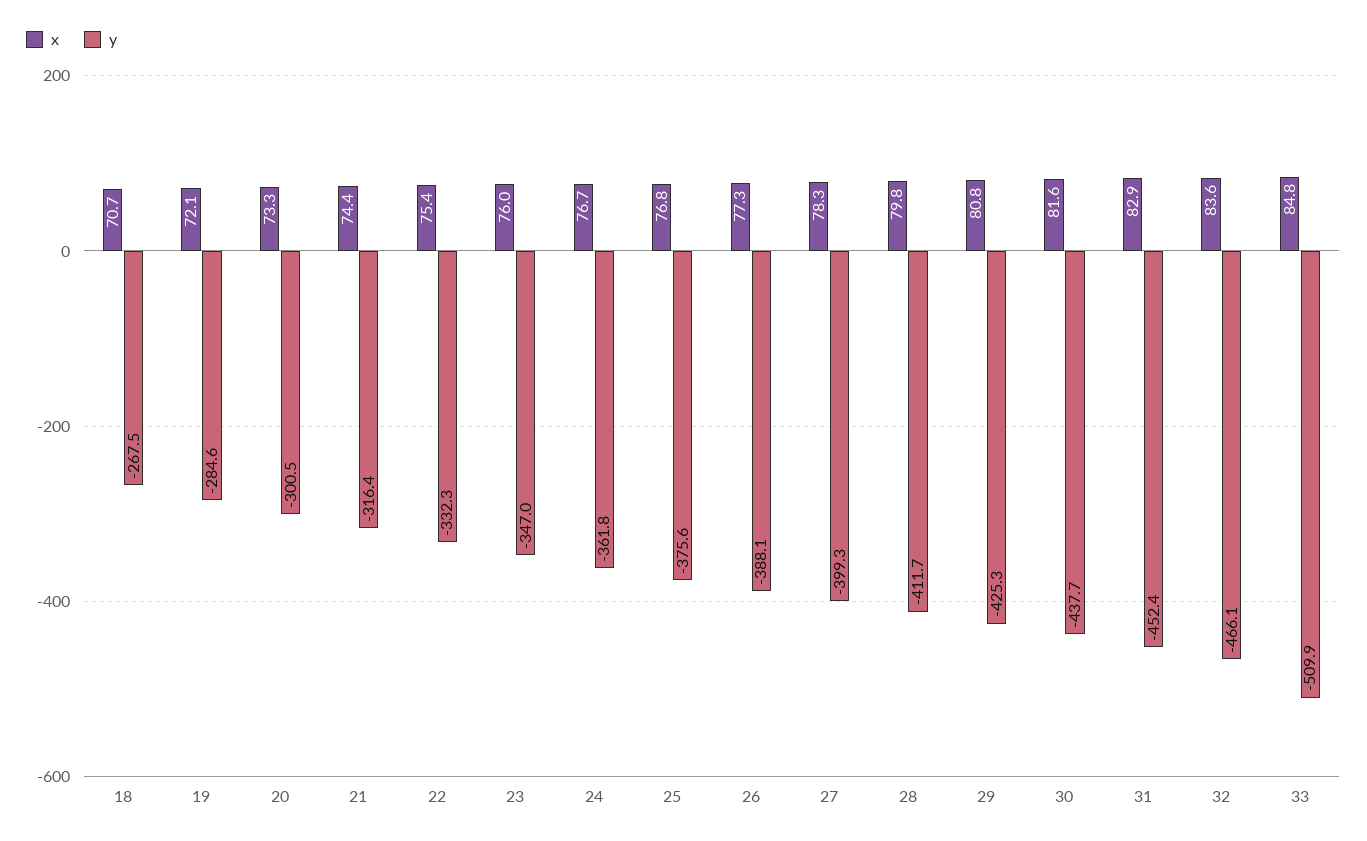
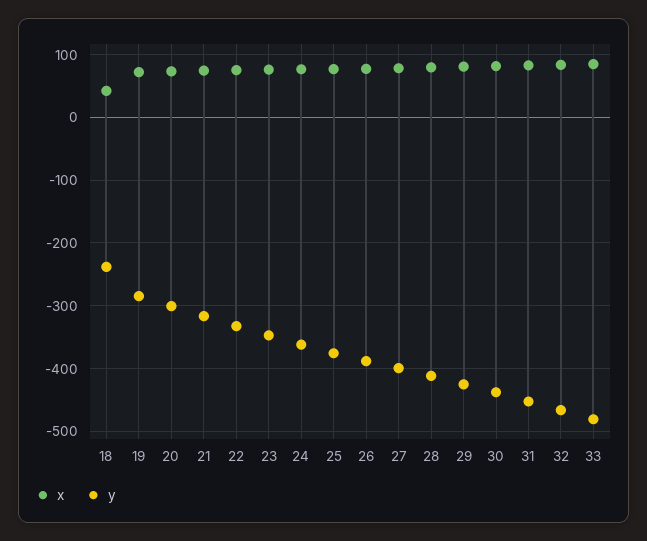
  {
    "x": {
-     "18": 70.7,
+     "18": 40,
      "19": 72.1,
      "20": 73.3,
      "21": 74.4,
      "22": 75.4,
      "23": 76,
      "24": 76.7,
      "25": 76.8,
      "26": 77.3,
      "27": 78.3,
      "28": 79.8,
      "29": 80.8,
      "30": 81.6,
      "31": 82.9,
      "32": 83.6,
      "33": 84.8
    },
    "y": {
-     "18": -267.5,
+     "18": -240,
      "19": -284.6,
      "20": -300.5,
      "21": -316.4,
      "22": -332.3,
      "23": -347,
      "24": -361.8,
      "25": -375.6,
      "26": -388.1,
      "27": -399.3,
      "28": -411.7,
      "29": -425.3,
      "30": -437.7,
      "31": -452.4,
      "32": -466.1,
-     "33": -509.9
+     "33": -480
    }
  }

